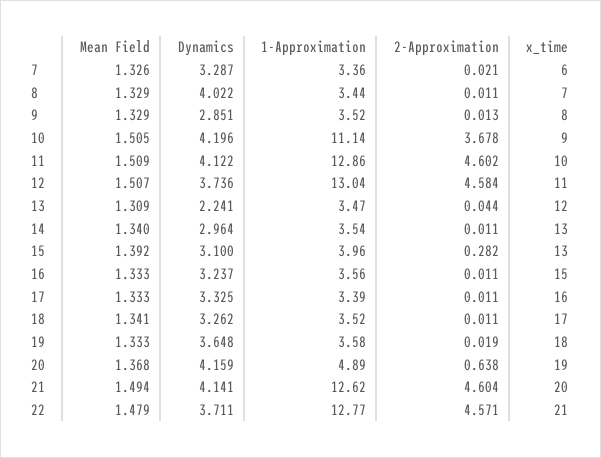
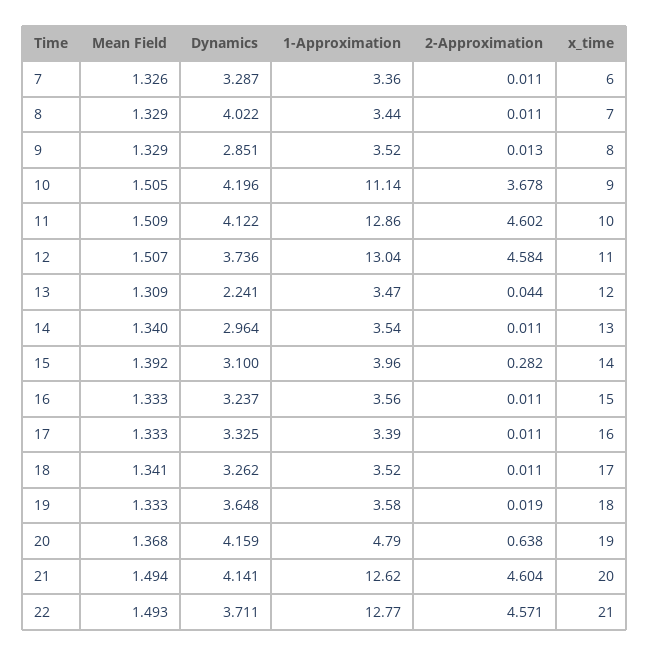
  {
    "Mean Field": {
      "7": 1.326,
      "8": 1.329,
      "9": 1.329,
      "10": 1.505,
      "11": 1.509,
      "12": 1.507,
      "13": 1.309,
      "14": 1.34,
      "15": 1.392,
      "16": 1.333,
      "17": 1.333,
      "18": 1.341,
      "19": 1.333,
      "20": 1.368,
      "21": 1.494,
-     "22": 1.479
+     "22": 1.493
    },
    "Dynamics": {
      "7": 3.287,
      "8": 4.022,
      "9": 2.851,
      "10": 4.196,
      "11": 4.122,
      "12": 3.736,
      "13": 2.241,
      "14": 2.964,
      "15": 3.1,
      "16": 3.237,
      "17": 3.325,
      "18": 3.262,
      "19": 3.648,
      "20": 4.159,
      "21": 4.141,
      "22": 3.711
    },
    "1-Approximation": {
      "7": 3.36,
      "8": 3.44,
      "9": 3.52,
      "10": 11.14,
      "11": 12.86,
      "12": 13.04,
      "13": 3.47,
      "14": 3.54,
      "15": 3.96,
      "16": 3.56,
      "17": 3.39,
      "18": 3.52,
      "19": 3.58,
-     "20": 4.89,
+     "20": 4.79,
      "21": 12.62,
      "22": 12.77
    },
    "2-Approximation": {
-     "7": 0.021,
+     "7": 0.011,
      "8": 0.011,
      "9": 0.013,
      "10": 3.678,
      "11": 4.602,
      "12": 4.584,
      "13": 0.044,
      "14": 0.011,
      "15": 0.282,
      "16": 0.011,
      "17": 0.011,
      "18": 0.011,
      "19": 0.019,
      "20": 0.638,
      "21": 4.604,
      "22": 4.571
    },
    "x_time": {
      "7": 6,
      "8": 7,
      "9": 8,
      "10": 9,
      "11": 10,
      "12": 11,
      "13": 12,
      "14": 13,
-     "15": 13,
+     "15": 14,
      "16": 15,
      "17": 16,
      "18": 17,
      "19": 18,
      "20": 19,
      "21": 20,
      "22": 21
    }
  }

